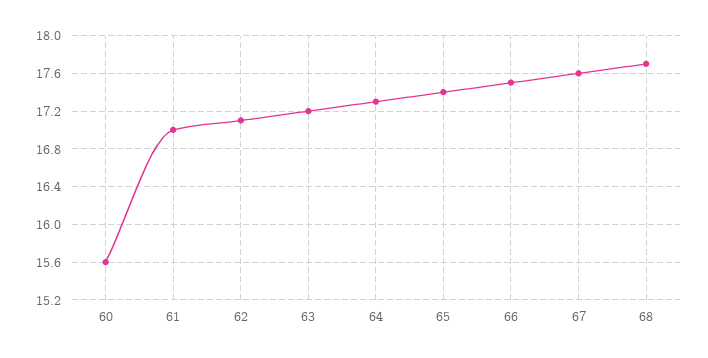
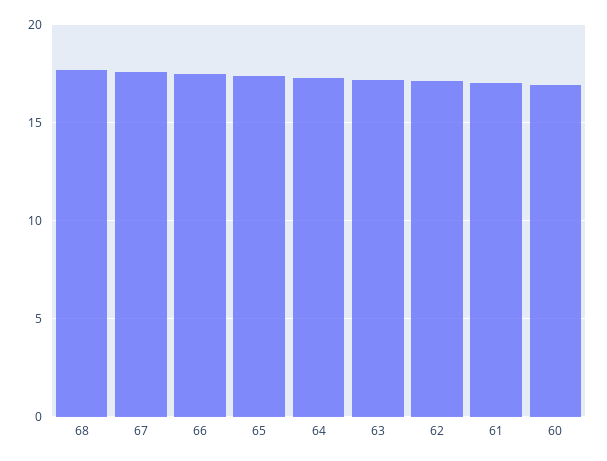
  {
-   "60": 15.6,
+   "60": 17,
    "61": 17,
    "62": 17.1,
    "63": 17.2,
    "64": 17.3,
    "65": 17.4,
    "66": 17.5,
    "67": 17.6,
    "68": 17.7
  }

